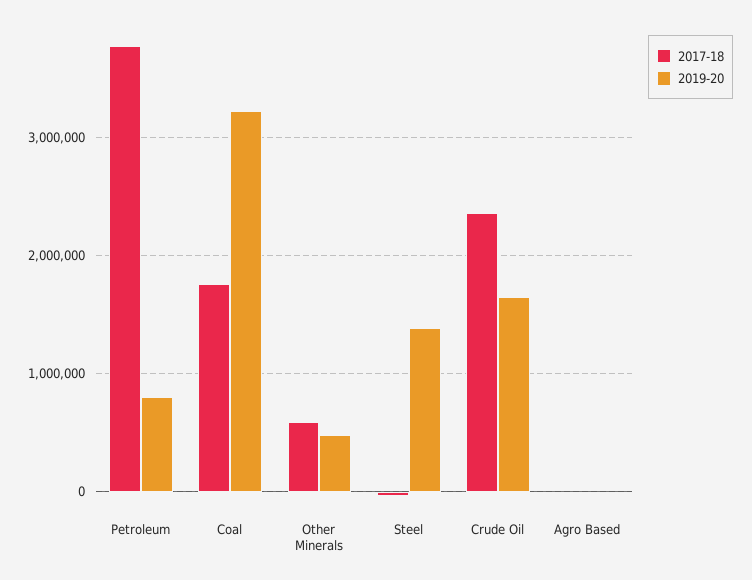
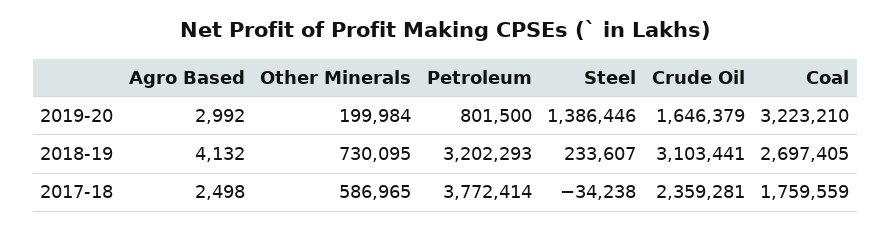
  {
    "2017-18": {
      "Petroleum": 3772414,
      "Coal": 1759559,
      "Other Minerals": 586965,
      "Steel": -34238,
      "Crude Oil": 2359281,
      "Agro Based": 2498
    },
    "2019-20": {
      "Petroleum": 801500,
      "Coal": 3223210,
-     "Other Minerals": 500000,
+     "Other Minerals": 199984,
      "Steel": 1386446,
      "Crude Oil": 1646379,
      "Agro Based": 2992
-   }
+   },
+   "2018-19": {
+     "Agro Based": 4132,
+     "Other Minerals": 730095,
+     "Petroleum": 3202293,
+     "Steel": 233607,
+     "Crude Oil": 3103441,
+     "Coal": 2697405
+   }
  }

